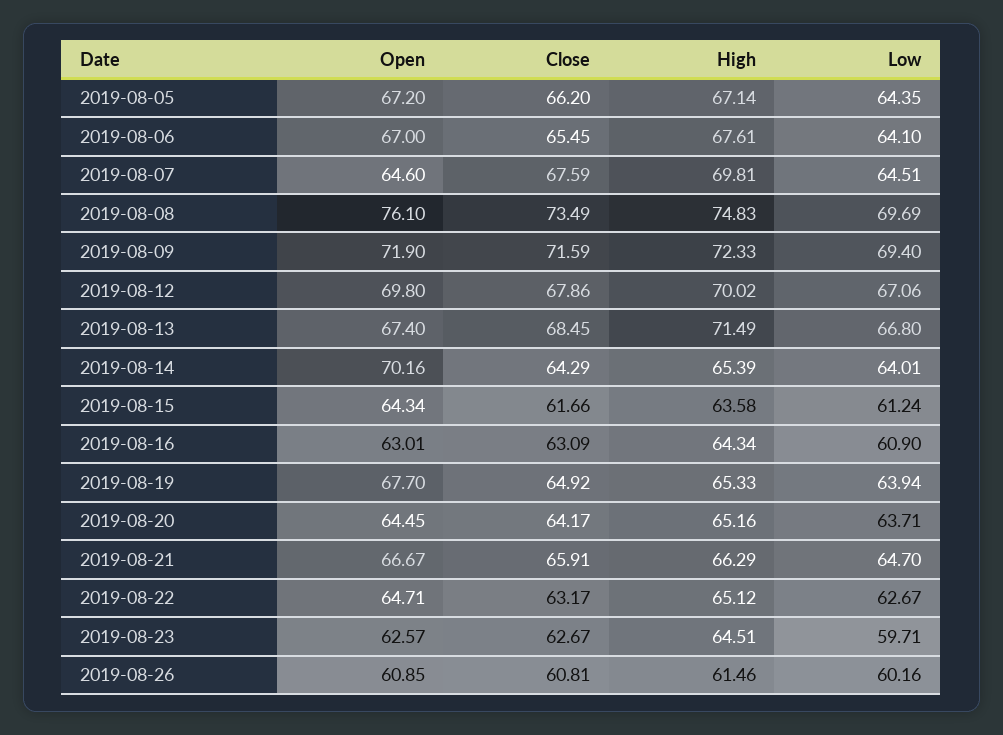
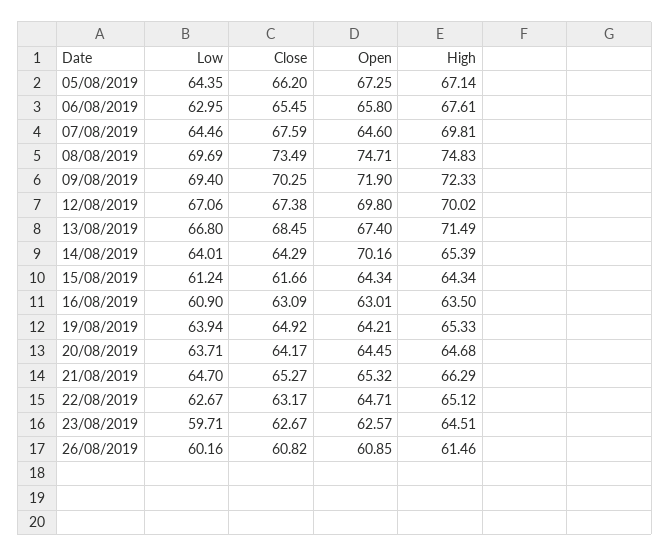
  {
    "Open": {
-     "2019-08-05": 67.2,
+     "2019-08-05": 67.25,
-     "2019-08-06": 67,
+     "2019-08-06": 65.8,
      "2019-08-07": 64.6,
-     "2019-08-08": 76.1,
+     "2019-08-08": 74.71,
      "2019-08-09": 71.9,
      "2019-08-12": 69.8,
      "2019-08-13": 67.4,
      "2019-08-14": 70.16,
      "2019-08-15": 64.34,
      "2019-08-16": 63.01,
-     "2019-08-19": 67.7,
+     "2019-08-19": 64.21,
      "2019-08-20": 64.45,
-     "2019-08-21": 66.67,
+     "2019-08-21": 65.32,
      "2019-08-22": 64.71,
      "2019-08-23": 62.57,
      "2019-08-26": 60.85
    },
    "Close": {
      "2019-08-05": 66.2,
      "2019-08-06": 65.45,
      "2019-08-07": 67.59,
      "2019-08-08": 73.49,
-     "2019-08-09": 71.59,
+     "2019-08-09": 70.25,
-     "2019-08-12": 67.86,
+     "2019-08-12": 67.38,
      "2019-08-13": 68.45,
      "2019-08-14": 64.29,
      "2019-08-15": 61.66,
      "2019-08-16": 63.09,
      "2019-08-19": 64.92,
      "2019-08-20": 64.17,
-     "2019-08-21": 65.91,
+     "2019-08-21": 65.27,
      "2019-08-22": 63.17,
      "2019-08-23": 62.67,
-     "2019-08-26": 60.81
+     "2019-08-26": 60.82
    },
    "High": {
      "2019-08-05": 67.14,
      "2019-08-06": 67.61,
      "2019-08-07": 69.81,
      "2019-08-08": 74.83,
      "2019-08-09": 72.33,
      "2019-08-12": 70.02,
      "2019-08-13": 71.49,
      "2019-08-14": 65.39,
-     "2019-08-15": 63.58,
+     "2019-08-15": 64.34,
-     "2019-08-16": 64.34,
+     "2019-08-16": 63.5,
      "2019-08-19": 65.33,
-     "2019-08-20": 65.16,
+     "2019-08-20": 64.68,
      "2019-08-21": 66.29,
      "2019-08-22": 65.12,
      "2019-08-23": 64.51,
      "2019-08-26": 61.46
    },
    "Low": {
      "2019-08-05": 64.35,
-     "2019-08-06": 64.1,
+     "2019-08-06": 62.95,
-     "2019-08-07": 64.51,
+     "2019-08-07": 64.46,
      "2019-08-08": 69.69,
      "2019-08-09": 69.4,
      "2019-08-12": 67.06,
      "2019-08-13": 66.8,
      "2019-08-14": 64.01,
      "2019-08-15": 61.24,
      "2019-08-16": 60.9,
      "2019-08-19": 63.94,
      "2019-08-20": 63.71,
      "2019-08-21": 64.7,
      "2019-08-22": 62.67,
      "2019-08-23": 59.71,
      "2019-08-26": 60.16
    }
  }

